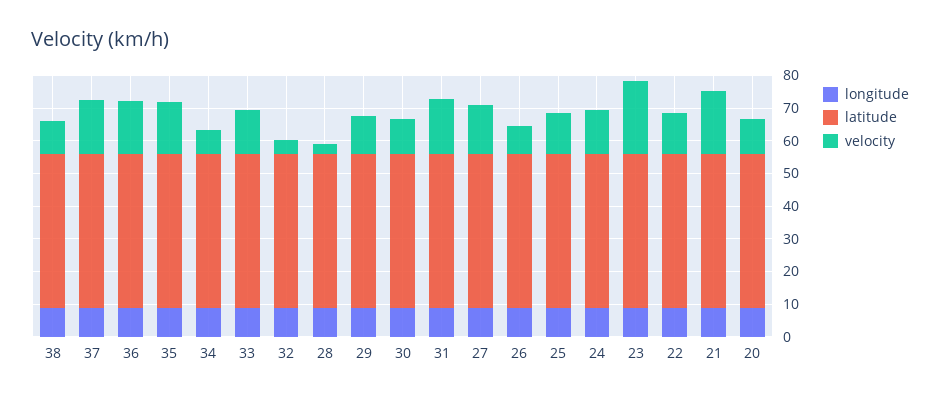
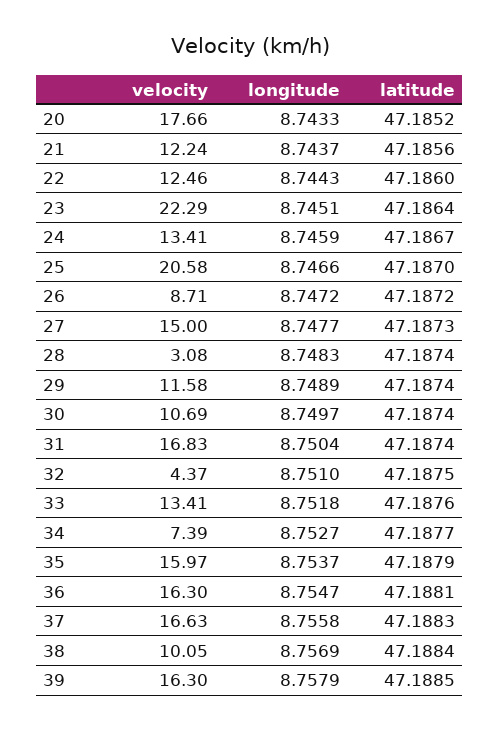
  {
    "longitude": {
      "38": 8.7569,
      "37": 8.7558,
      "36": 8.7547,
      "35": 8.7537,
      "34": 8.7527,
      "33": 8.7518,
      "32": 8.751,
      "28": 8.7483,
      "29": 8.7489,
      "30": 8.7497,
      "31": 8.7504,
      "27": 8.7477,
      "26": 8.7472,
      "25": 8.7466,
      "24": 8.7459,
      "23": 8.7451,
      "22": 8.7443,
      "21": 8.7437,
-     "20": 8.7433
+     "20": 8.7433,
+     "39": 8.7579
    },
    "latitude": {
      "38": 47.1884,
      "37": 47.1883,
      "36": 47.1881,
      "35": 47.1879,
      "34": 47.1877,
      "33": 47.1876,
      "32": 47.1875,
      "28": 47.1874,
      "29": 47.1874,
      "30": 47.1874,
      "31": 47.1874,
      "27": 47.1873,
      "26": 47.1872,
      "25": 47.187,
      "24": 47.1867,
      "23": 47.1864,
      "22": 47.186,
      "21": 47.1856,
-     "20": 47.1852
+     "20": 47.1852,
+     "39": 47.1885
    },
    "velocity": {
      "38": 10.05,
      "37": 16.63,
      "36": 16.3,
      "35": 15.97,
      "34": 7.39,
      "33": 13.41,
      "32": 4.37,
      "28": 3.08,
      "29": 11.58,
      "30": 10.69,
      "31": 16.83,
      "27": 15,
      "26": 8.71,
-     "25": 12.5,
+     "25": 20.58,
      "24": 13.41,
      "23": 22.29,
      "22": 12.46,
-     "21": 20,
+     "21": 12.24,
-     "20": 10
+     "20": 17.66,
+     "39": 16.3
    }
  }

